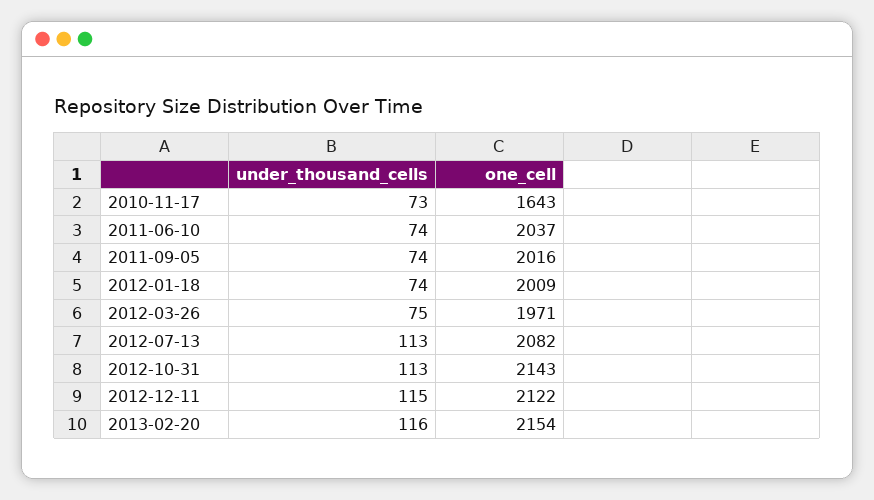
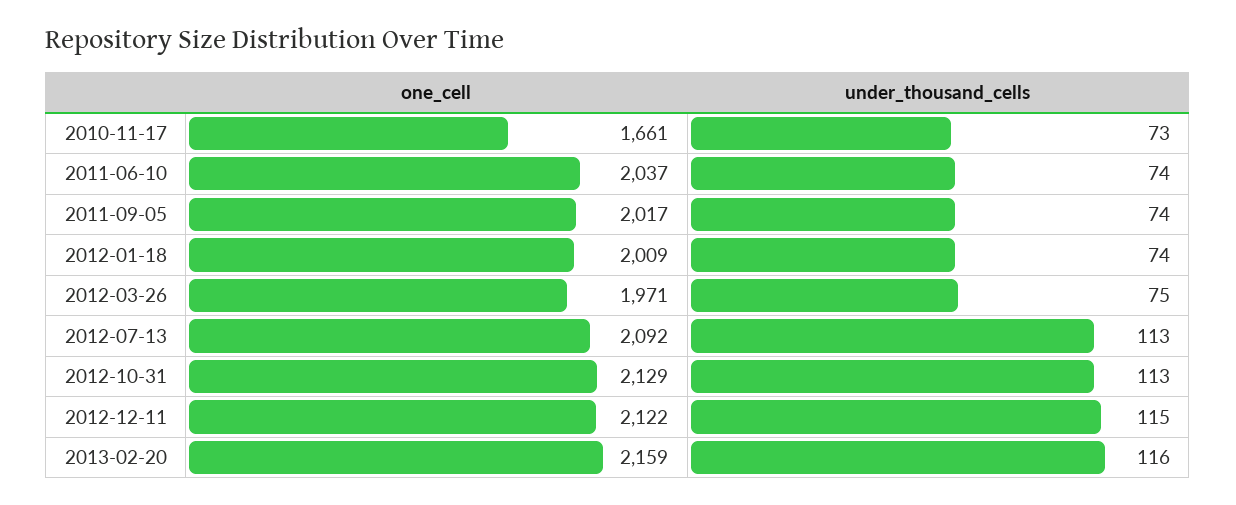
  {
    "under_thousand_cells": {
      "2010-11-17": 73,
      "2011-06-10": 74,
      "2011-09-05": 74,
      "2012-01-18": 74,
      "2012-03-26": 75,
      "2012-07-13": 113,
      "2012-10-31": 113,
      "2012-12-11": 115,
      "2013-02-20": 116
    },
    "one_cell": {
-     "2010-11-17": 1643,
+     "2010-11-17": 1661,
      "2011-06-10": 2037,
-     "2011-09-05": 2016,
+     "2011-09-05": 2017,
      "2012-01-18": 2009,
      "2012-03-26": 1971,
-     "2012-07-13": 2082,
+     "2012-07-13": 2092,
-     "2012-10-31": 2143,
+     "2012-10-31": 2129,
      "2012-12-11": 2122,
-     "2013-02-20": 2154
+     "2013-02-20": 2159
    }
  }

